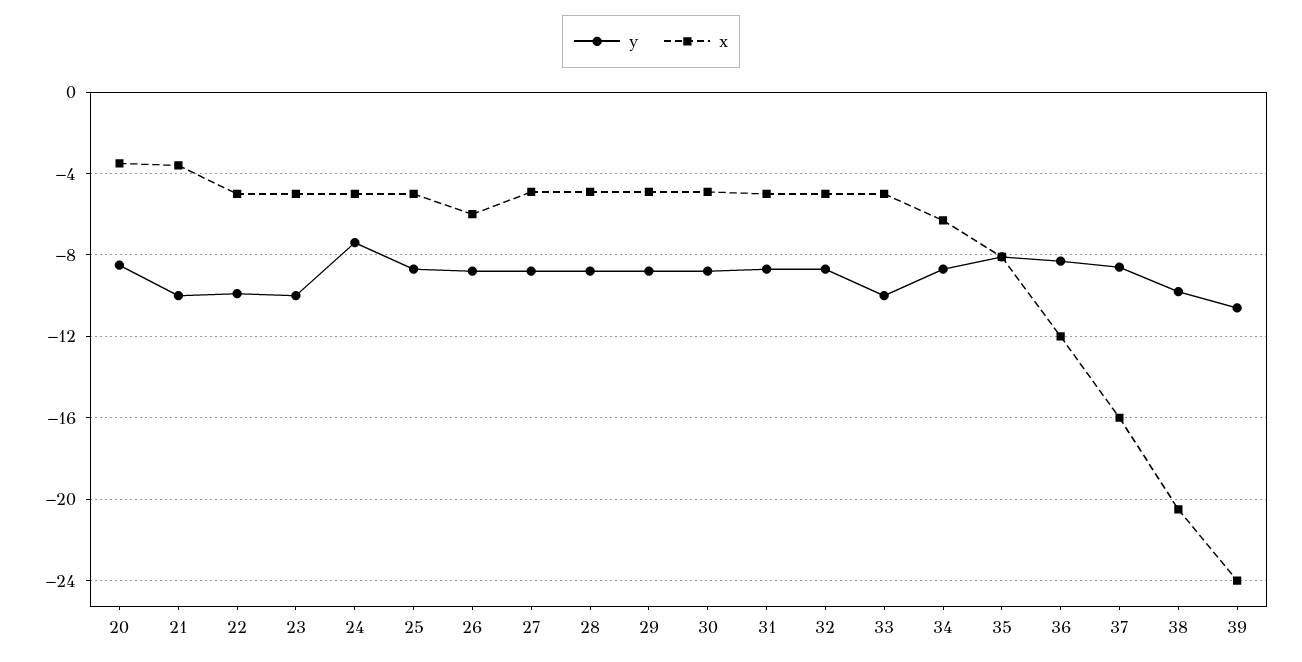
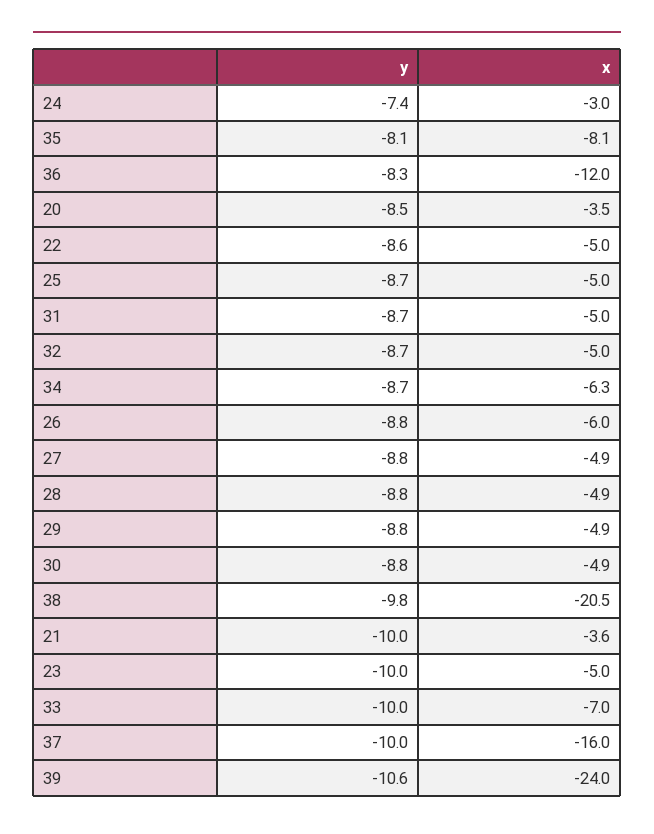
  {
    "y": {
      "20": -8.5,
      "21": -10,
-     "22": -10,
+     "22": -8.6,
      "23": -10,
      "24": -7.4,
      "25": -8.7,
      "26": -8.8,
      "27": -8.8,
      "28": -8.8,
      "29": -8.8,
      "30": -8.8,
      "31": -8.7,
      "32": -8.7,
      "33": -10,
      "34": -8.7,
      "35": -8.1,
      "36": -8.3,
-     "37": -8.5,
+     "37": -10,
      "38": -9.8,
      "39": -10.6
    },
    "x": {
      "20": -3.5,
      "21": -3.6,
      "22": -5,
      "23": -5,
-     "24": -5,
+     "24": -3,
      "25": -5,
      "26": -6,
      "27": -4.9,
      "28": -4.9,
      "29": -4.9,
      "30": -4.9,
      "31": -5,
      "32": -5,
-     "33": -5,
+     "33": -7,
      "34": -6.3,
      "35": -8.1,
      "36": -12,
      "37": -16,
      "38": -20.5,
      "39": -24
    }
  }

